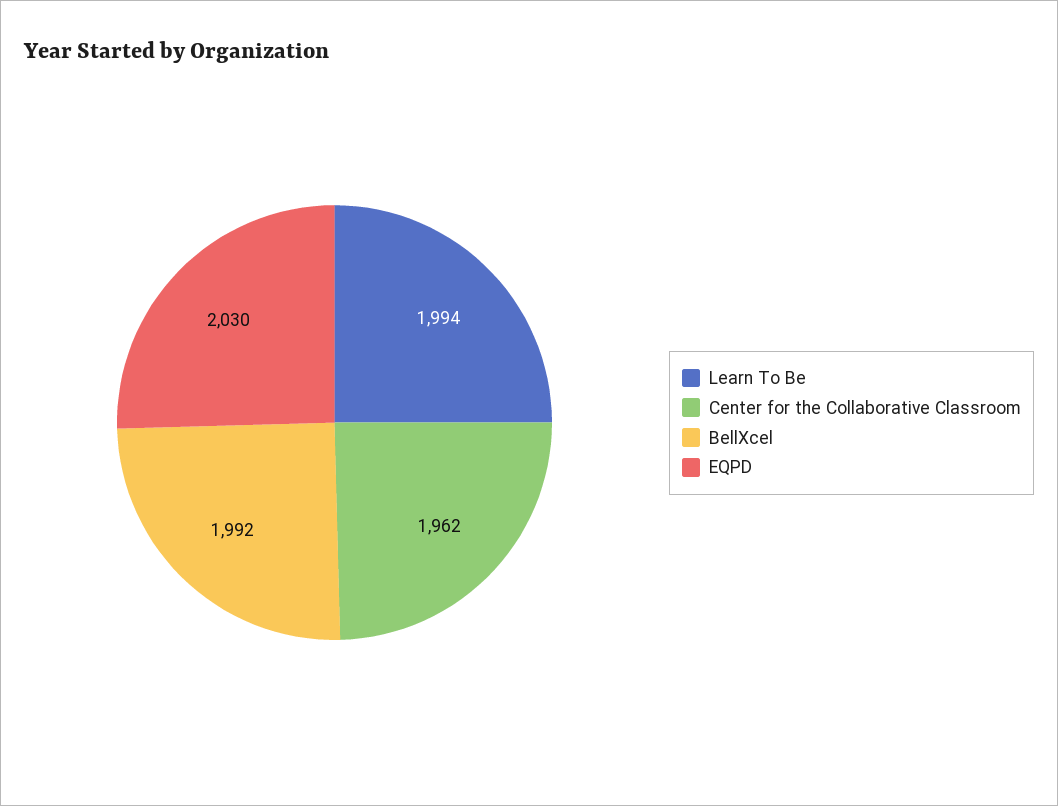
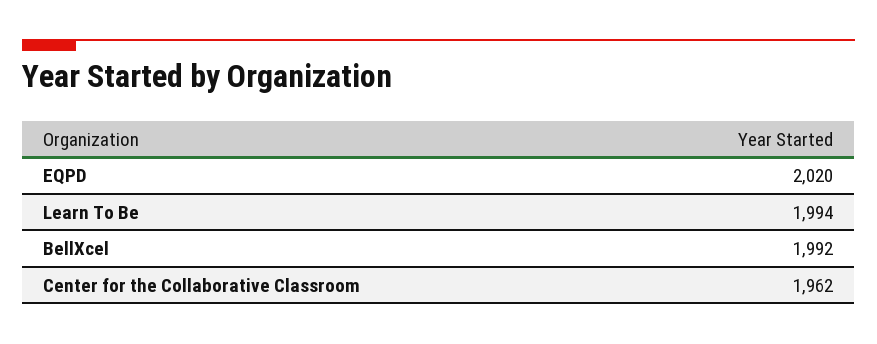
  {
    "Learn To Be": 1994,
    "Center for the Collaborative Classroom": 1962,
    "BellXcel": 1992,
-   "EQPD": 2030
+   "EQPD": 2020
  }

